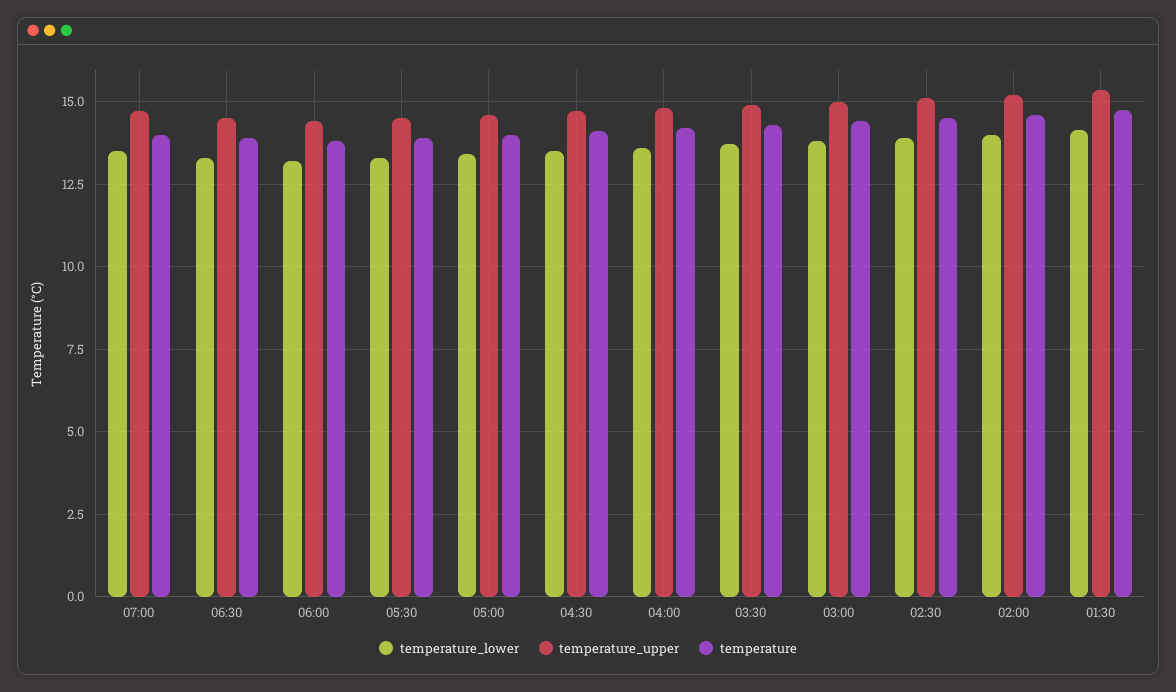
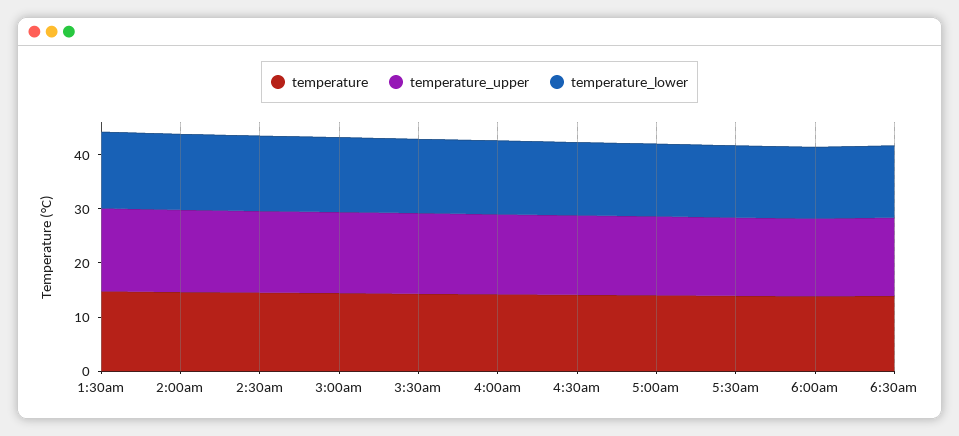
  {
    "temperature_lower": {
-     "07:00": 13.5,
      "06:30": 13.25,
      "06:00": 13.25,
      "05:30": 13.25,
      "05:00": 13.5,
      "04:30": 13.5,
      "04:00": 13.5,
      "03:30": 13.75,
      "03:00": 13.75,
      "02:30": 14,
      "02:00": 14,
      "01:30": 14.25
    },
    "temperature_upper": {
-     "07:00": 14.75,
      "06:30": 14.5,
      "06:00": 14.5,
      "05:30": 14.5,
      "05:00": 14.5,
      "04:30": 14.75,
      "04:00": 14.75,
      "03:30": 15,
      "03:00": 15,
      "02:30": 15,
      "02:00": 15.25,
      "01:30": 15.25
    },
    "temperature": {
-     "07:00": 14,
      "06:30": 14,
      "06:00": 13.75,
      "05:30": 14,
      "05:00": 14,
      "04:30": 14,
      "04:00": 14.25,
      "03:30": 14.25,
      "03:00": 14.5,
      "02:30": 14.5,
      "02:00": 14.5,
      "01:30": 14.75
    }
  }

